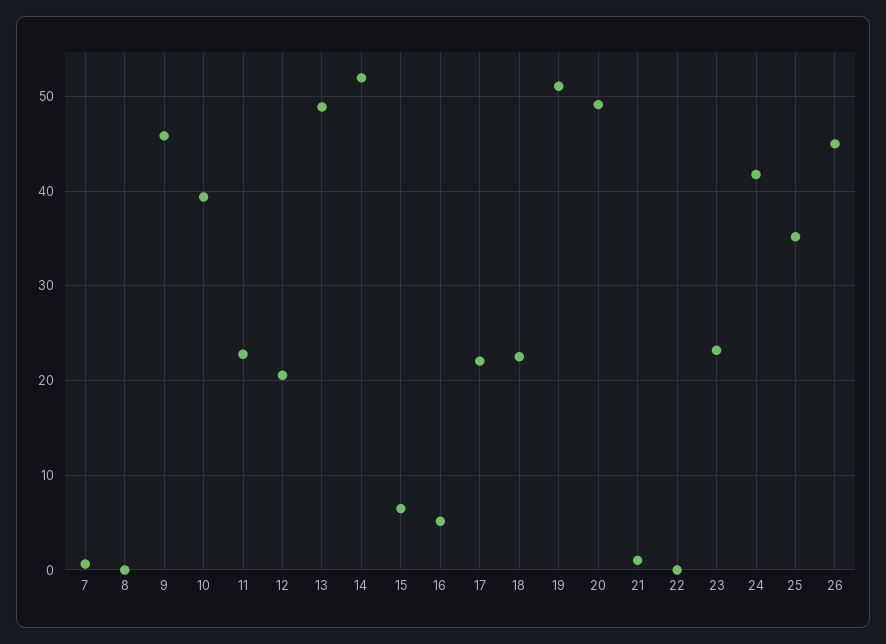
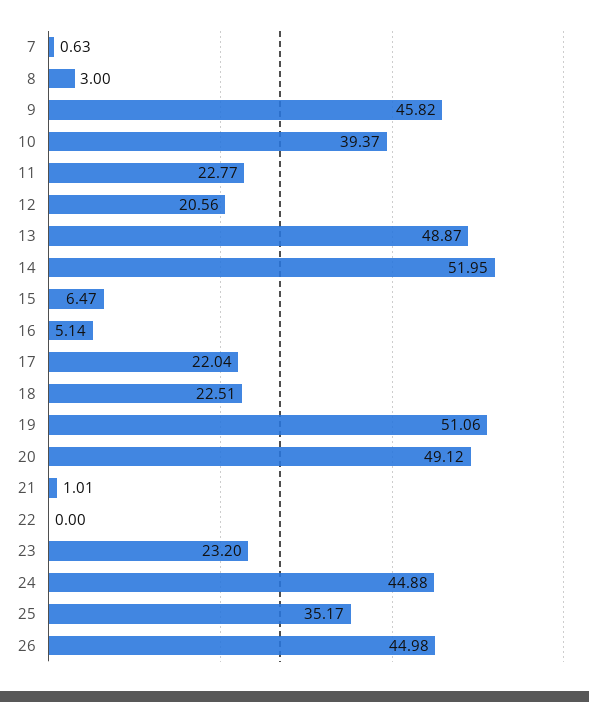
  {
    "7": 0.63,
-   "8": 0,
+   "8": 3,
    "9": 45.82,
    "10": 39.37,
    "11": 22.77,
    "12": 20.56,
    "13": 48.87,
    "14": 51.95,
    "15": 6.47,
    "16": 5.14,
    "17": 22.04,
    "18": 22.51,
    "19": 51.06,
    "20": 49.12,
    "21": 1.01,
    "22": 0,
    "23": 23.2,
-   "24": 42,
+   "24": 44.88,
    "25": 35.17,
    "26": 44.98
  }

